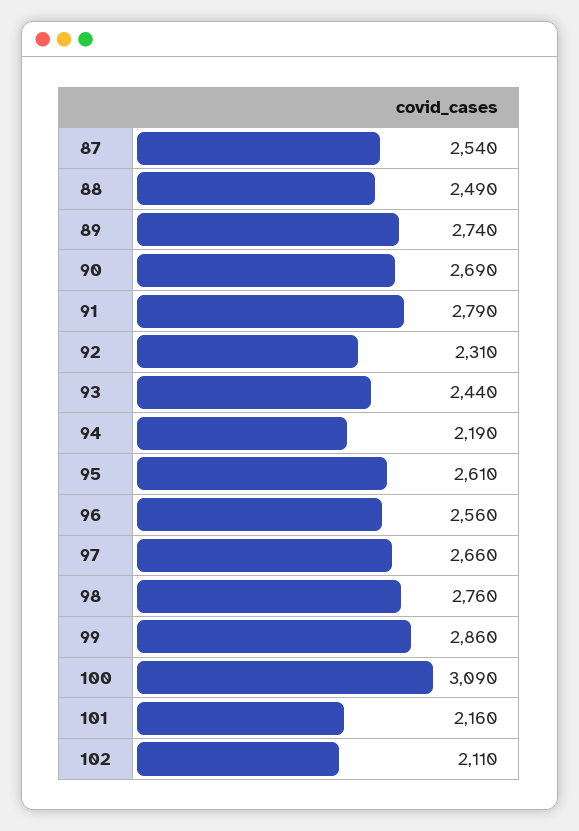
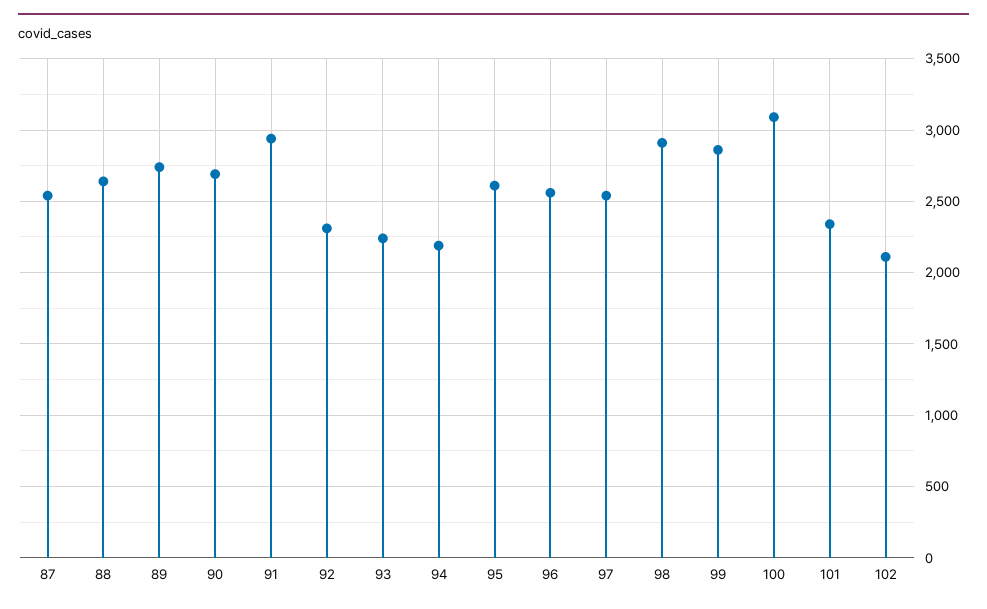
  {
    "87": 2540,
-   "88": 2490,
+   "88": 2650,
    "89": 2740,
    "90": 2690,
-   "91": 2790,
+   "91": 2950,
    "92": 2310,
-   "93": 2440,
+   "93": 2250,
    "94": 2190,
    "95": 2610,
    "96": 2560,
-   "97": 2660,
+   "97": 2550,
-   "98": 2760,
+   "98": 2900,
    "99": 2860,
    "100": 3090,
-   "101": 2160,
+   "101": 2350,
    "102": 2110
  }

